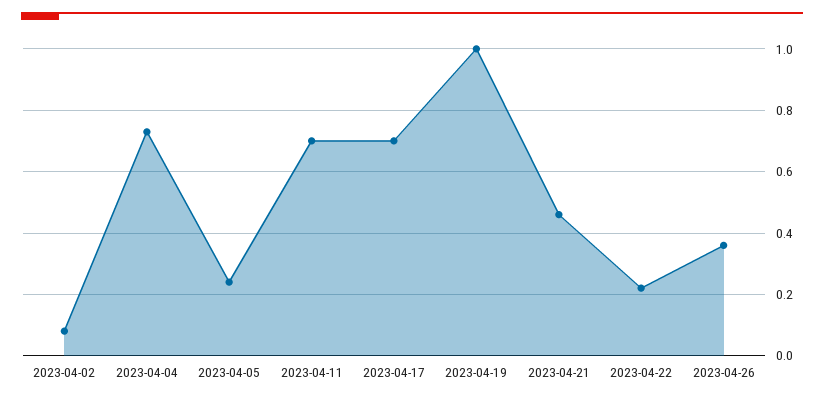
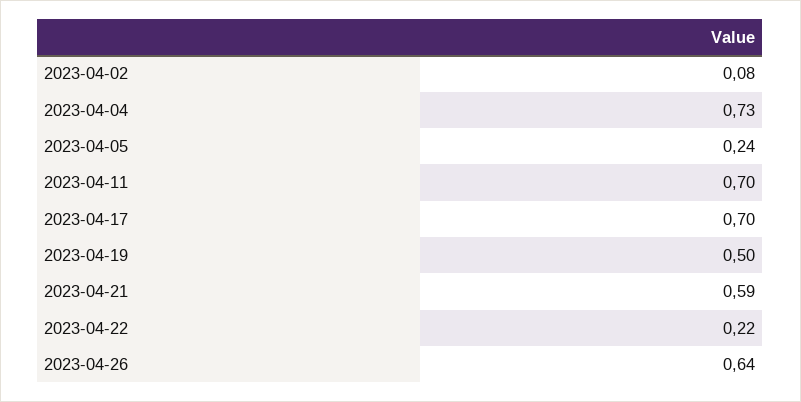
  {
    "2023-04-02": 0.08,
    "2023-04-04": 0.73,
    "2023-04-05": 0.24,
    "2023-04-11": 0.7,
    "2023-04-17": 0.7,
-   "2023-04-19": 1,
+   "2023-04-19": 0.5,
-   "2023-04-21": 0.45,
+   "2023-04-21": 0.59,
    "2023-04-22": 0.22,
-   "2023-04-26": 0.35
+   "2023-04-26": 0.64
  }

